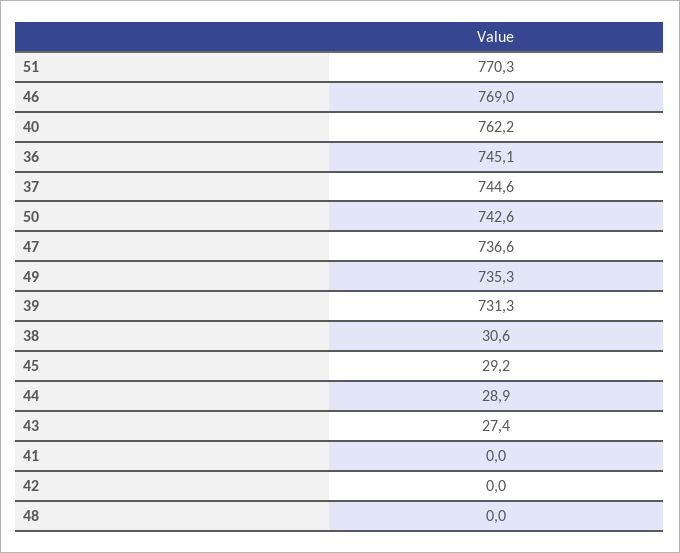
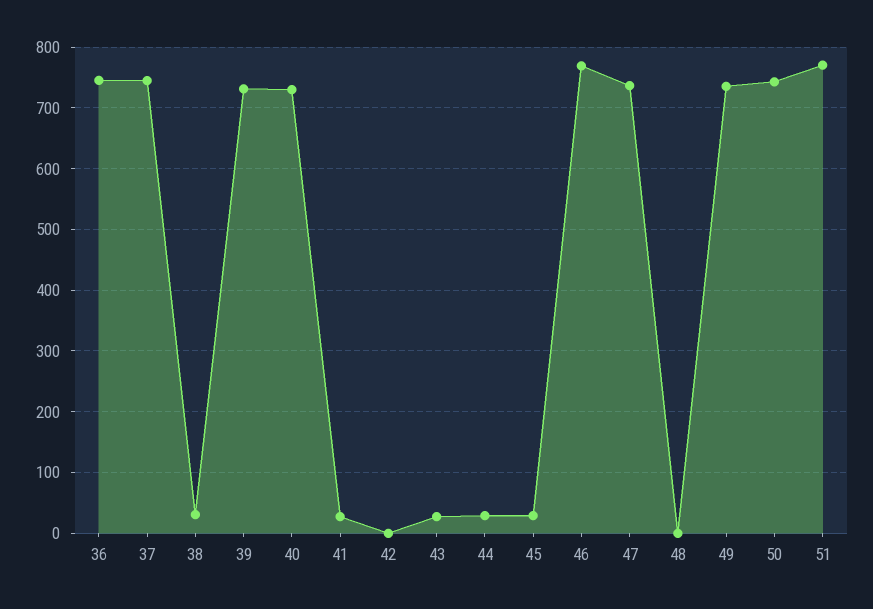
  {
    "51": 770.3,
    "46": 769,
-   "40": 762.2,
+   "40": 730,
    "36": 745.1,
    "37": 744.6,
    "50": 742.6,
    "47": 736.6,
    "49": 735.3,
    "39": 731.3,
    "38": 30.6,
    "45": 29.2,
    "44": 28.9,
    "43": 27.4,
-   "41": 0,
+   "41": 30,
    "42": 0,
    "48": 0
  }

